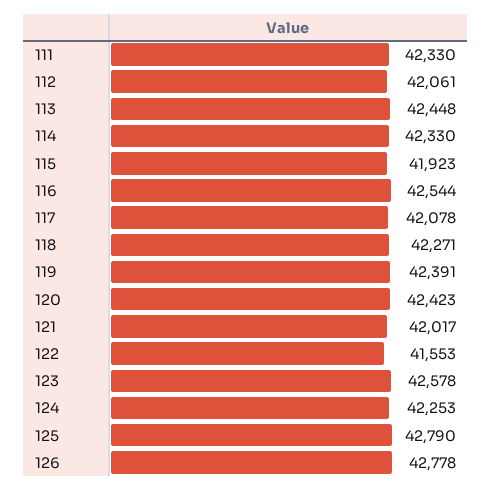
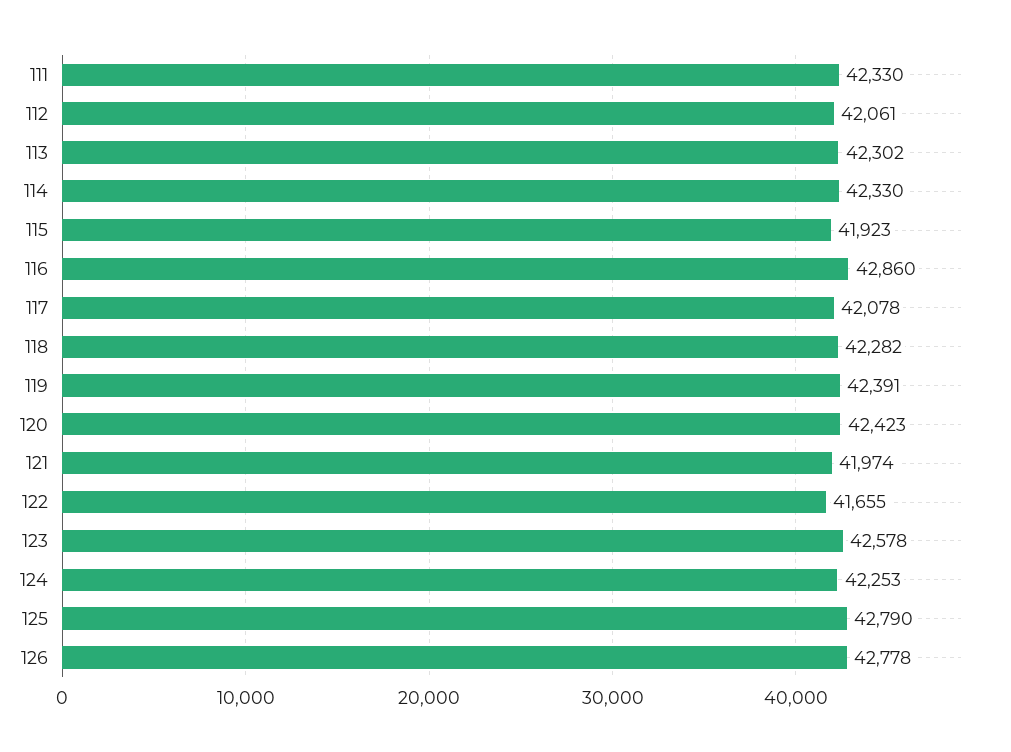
  {
    "111": 42330,
    "112": 42061,
-   "113": 42448,
+   "113": 42302,
    "114": 42330,
    "115": 41923,
-   "116": 42544,
+   "116": 42860,
    "117": 42078,
-   "118": 42271,
+   "118": 42282,
    "119": 42391,
    "120": 42423,
-   "121": 42017,
+   "121": 41974,
-   "122": 41553,
+   "122": 41655,
    "123": 42578,
    "124": 42253,
    "125": 42790,
    "126": 42778
  }

